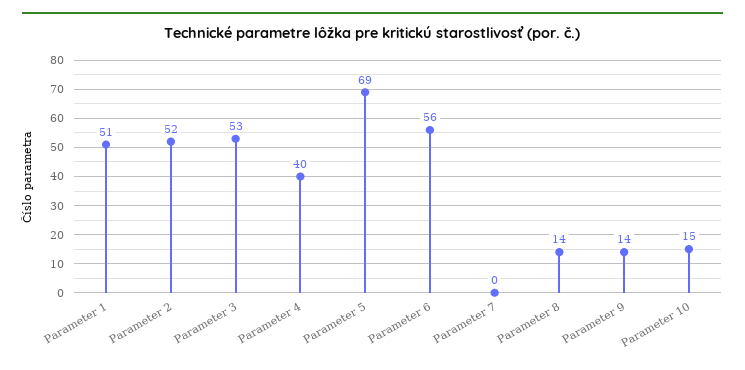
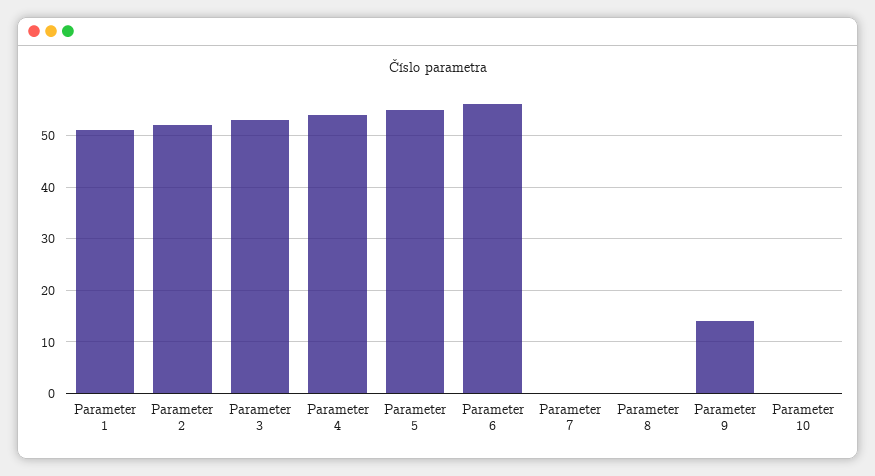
  {
    "Parameter 1": 51,
    "Parameter 2": 52,
    "Parameter 3": 53,
-   "Parameter 4": 40,
+   "Parameter 4": 55,
-   "Parameter 5": 69,
+   "Parameter 5": 55,
    "Parameter 6": 56,
    "Parameter 7": 0,
-   "Parameter 8": 14,
+   "Parameter 8": 0,
    "Parameter 9": 14,
-   "Parameter 10": 15
+   "Parameter 10": 0
  }

